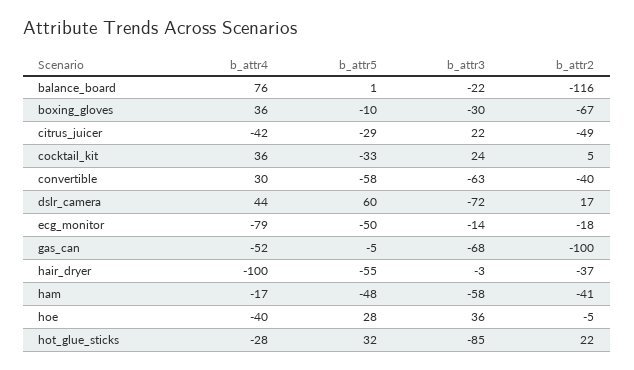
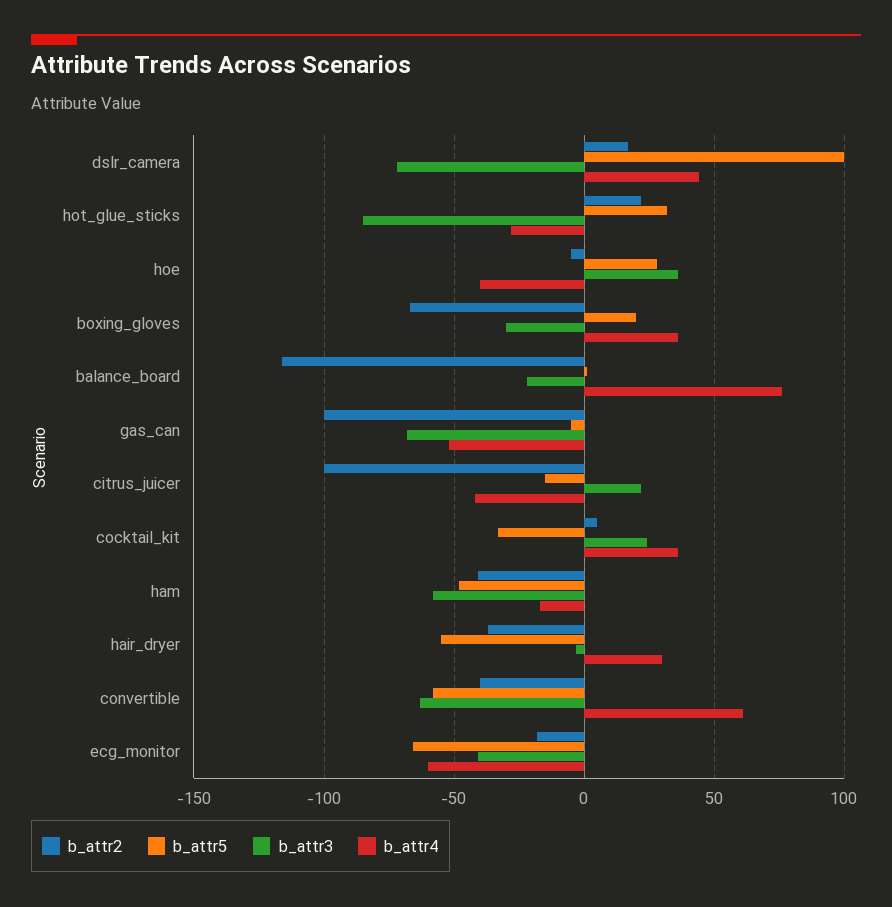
  {
    "b_attr4": {
      "balance_board": 76,
      "boxing_gloves": 36,
      "citrus_juicer": -42,
      "cocktail_kit": 36,
-     "convertible": 30,
+     "convertible": 60,
      "dslr_camera": 44,
-     "ecg_monitor": -79,
+     "ecg_monitor": -60,
      "gas_can": -52,
-     "hair_dryer": -100,
+     "hair_dryer": 30,
      "ham": -17,
      "hoe": -40,
      "hot_glue_sticks": -28
    },
    "b_attr5": {
      "balance_board": 1,
-     "boxing_gloves": -10,
+     "boxing_gloves": 20,
-     "citrus_juicer": -29,
+     "citrus_juicer": -15,
      "cocktail_kit": -33,
      "convertible": -58,
-     "dslr_camera": 60,
+     "dslr_camera": 100,
-     "ecg_monitor": -50,
+     "ecg_monitor": -65,
      "gas_can": -5,
      "hair_dryer": -55,
      "ham": -48,
      "hoe": 28,
      "hot_glue_sticks": 32
    },
    "b_attr3": {
      "balance_board": -22,
      "boxing_gloves": -30,
      "citrus_juicer": 22,
      "cocktail_kit": 24,
      "convertible": -63,
      "dslr_camera": -72,
-     "ecg_monitor": -14,
+     "ecg_monitor": -40,
      "gas_can": -68,
      "hair_dryer": -3,
      "ham": -58,
      "hoe": 36,
      "hot_glue_sticks": -85
    },
    "b_attr2": {
      "balance_board": -116,
      "boxing_gloves": -67,
-     "citrus_juicer": -49,
+     "citrus_juicer": -100,
      "cocktail_kit": 5,
      "convertible": -40,
      "dslr_camera": 17,
      "ecg_monitor": -18,
      "gas_can": -100,
      "hair_dryer": -37,
      "ham": -41,
      "hoe": -5,
      "hot_glue_sticks": 22
    }
  }

